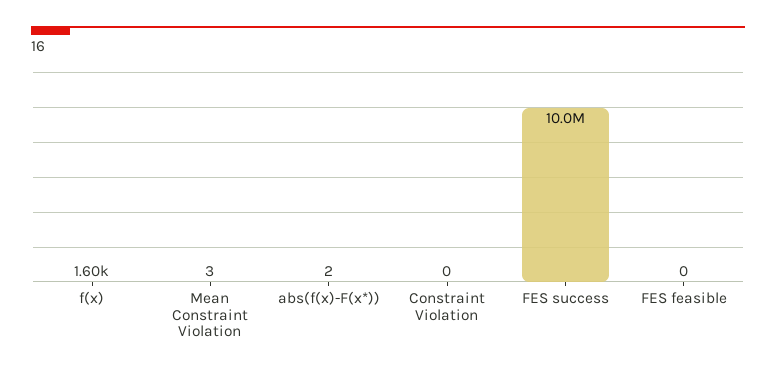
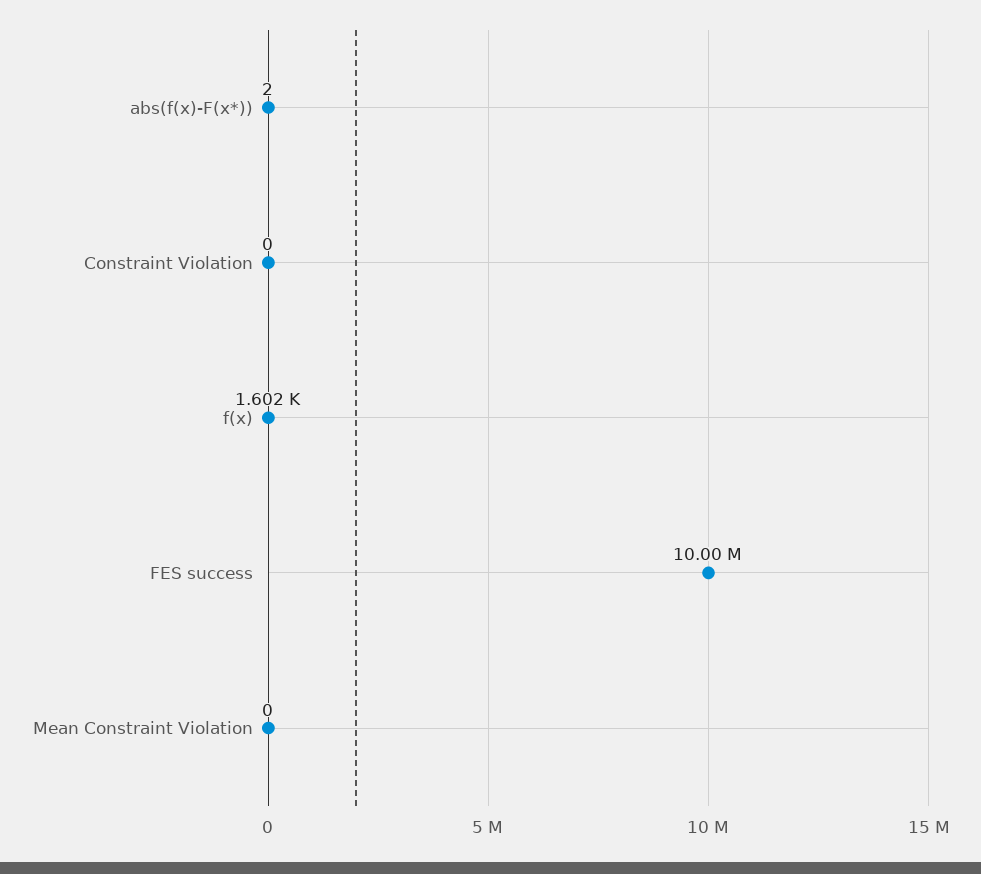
  {
    "f(x)": 1602,
-   "Mean Constraint Violation": 3,
+   "Mean Constraint Violation": 0,
    "abs(f(x)-F(x*))": 2,
    "Constraint Violation": 0,
-   "FES success": 10000000,
+   "FES success": 10000000
-   "FES feasible": 0
  }

